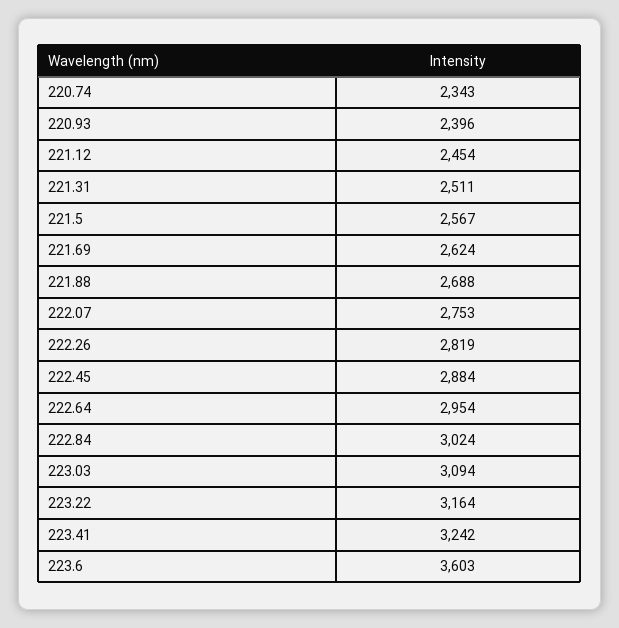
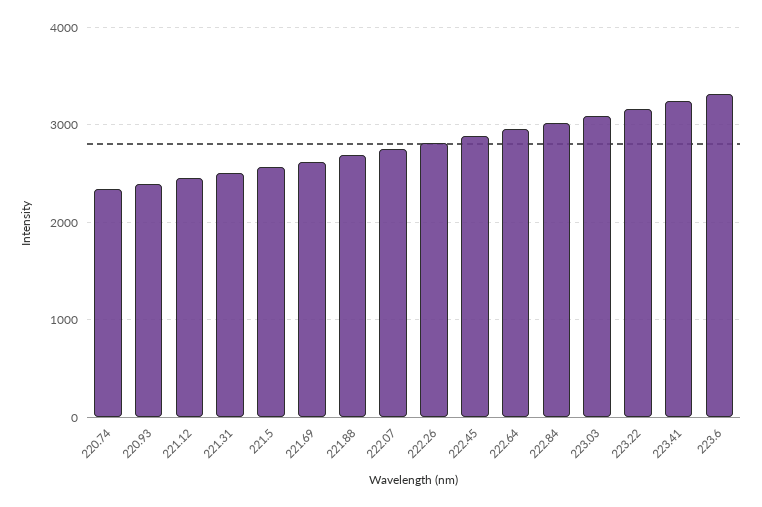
  {
    "220.74": 2343,
    "220.93": 2396,
    "221.12": 2454,
    "221.31": 2511,
    "221.5": 2567,
    "221.69": 2624,
    "221.88": 2688,
    "222.07": 2753,
    "222.26": 2819,
    "222.45": 2884,
    "222.64": 2954,
    "222.84": 3024,
    "223.03": 3094,
    "223.22": 3164,
    "223.41": 3242,
-   "223.6": 3603
+   "223.6": 3300
  }

